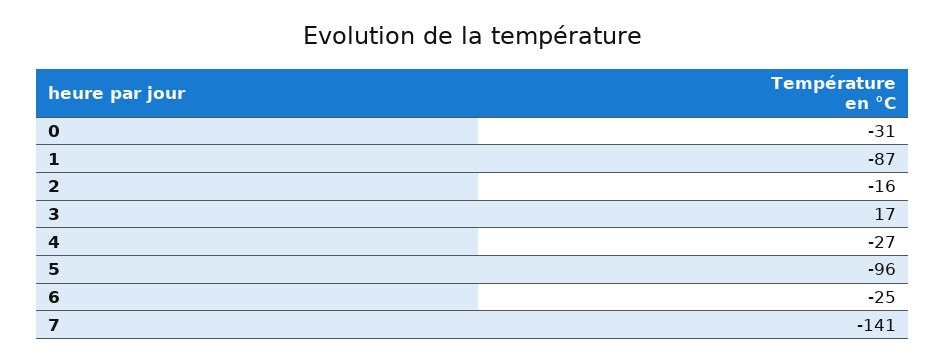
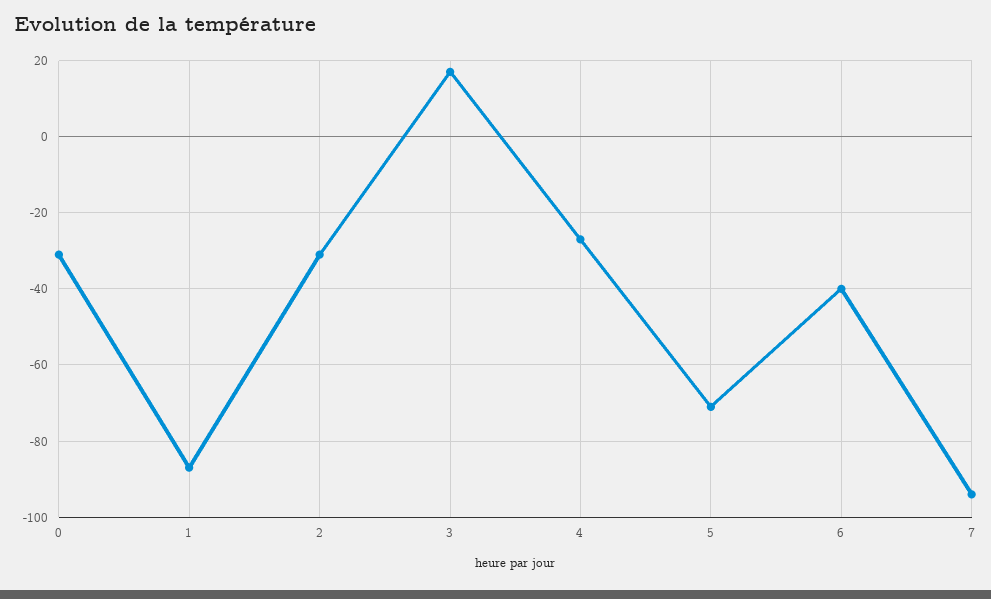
  {
    "0": -31,
    "1": -87,
-   "2": -16,
+   "2": -30,
    "3": 17,
    "4": -27,
-   "5": -96,
+   "5": -70,
-   "6": -25,
+   "6": -40,
-   "7": -141
+   "7": -95
  }

